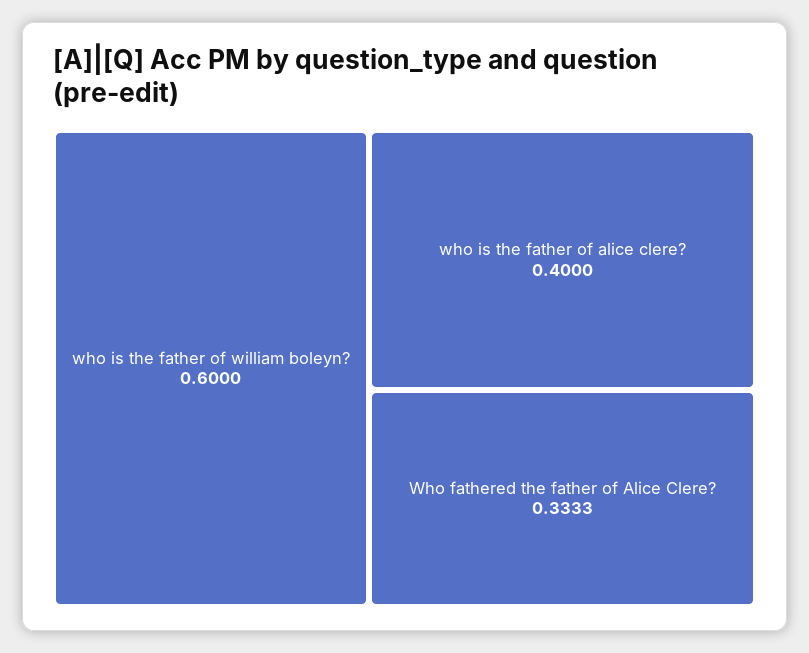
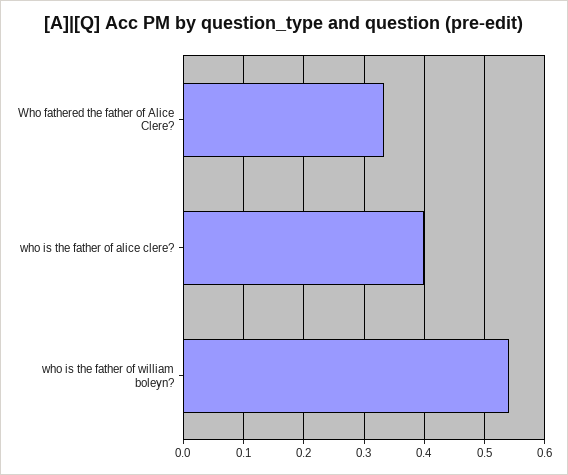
  {
-   "who is the father of william boleyn?": 0.6,
+   "who is the father of william boleyn?": 0.54,
    "who is the father of alice clere?": 0.4,
    "Who fathered the father of Alice Clere?": 0.3333
  }

